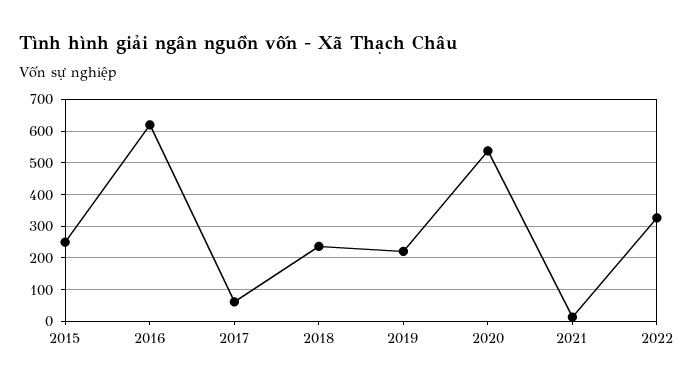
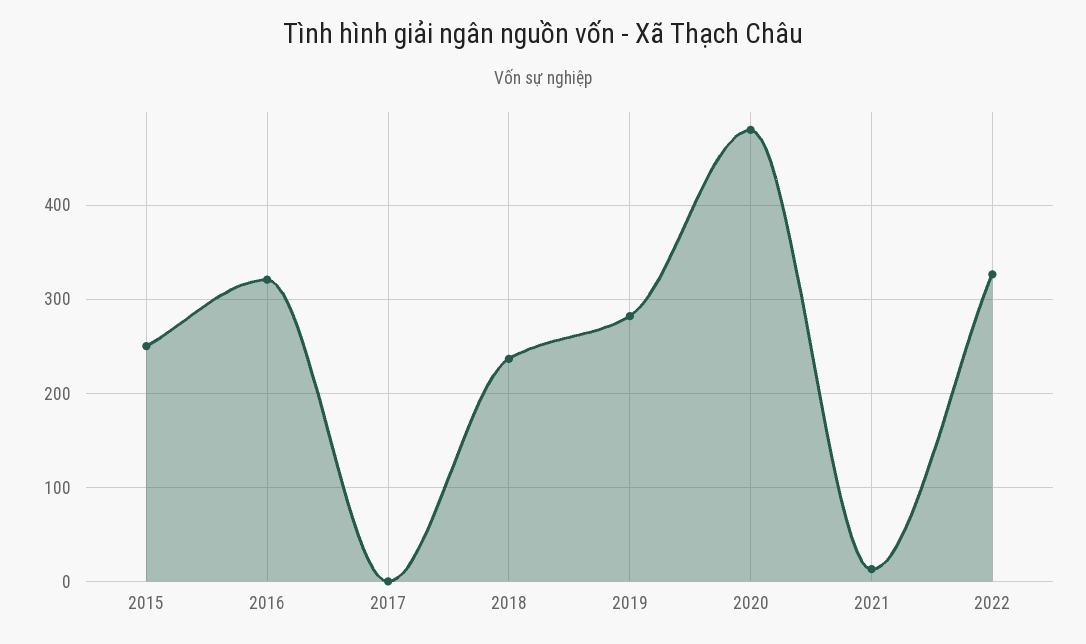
  {
    "2015": 250,
-   "2016": 620,
+   "2016": 320,
-   "2017": 60,
+   "2017": 0,
    "2018": 240,
-   "2019": 220,
+   "2019": 280,
-   "2020": 540,
+   "2020": 480,
    "2021": 10,
    "2022": 330
  }

